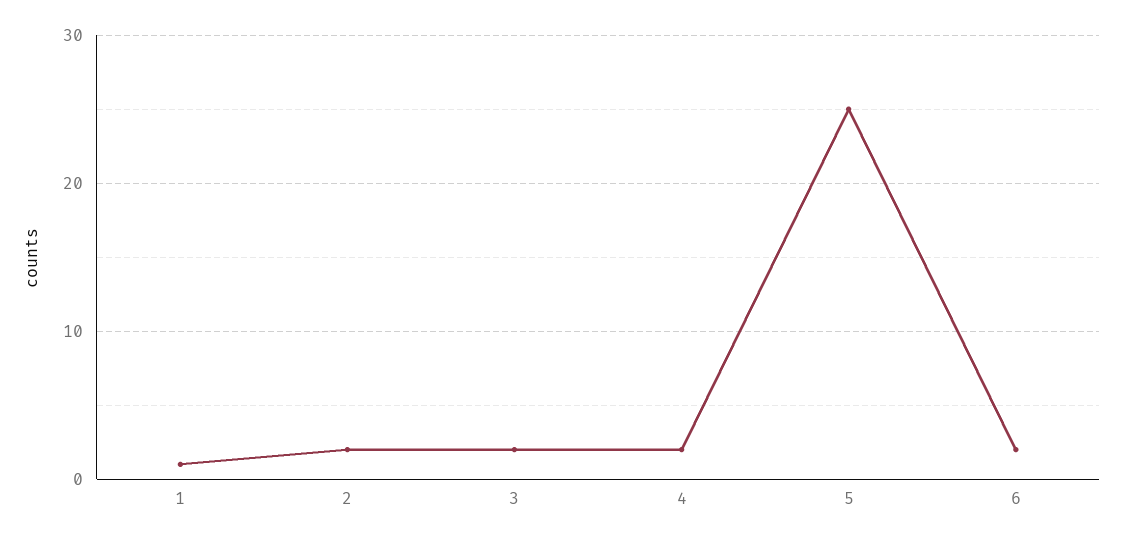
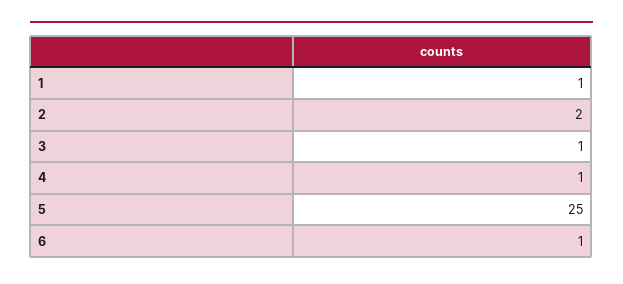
  {
    "1": 1,
    "2": 2,
-   "3": 2,
+   "3": 1,
-   "4": 2,
+   "4": 1,
    "5": 25,
-   "6": 2
+   "6": 1
  }

